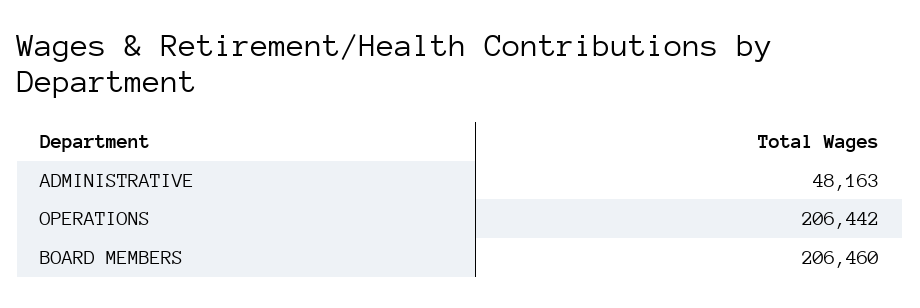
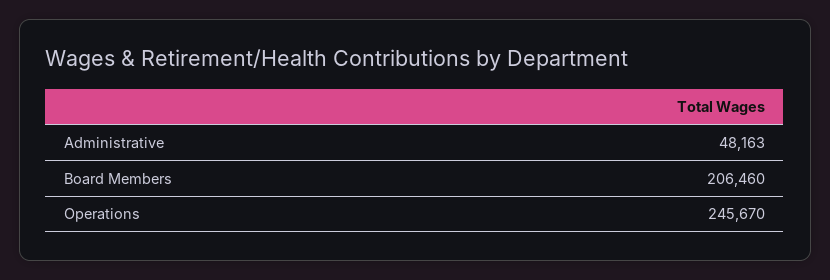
  {
    "ADMINISTRATIVE": 48163,
-   "OPERATIONS": 206442,
+   "OPERATIONS": 245670,
    "BOARD MEMBERS": 206460
  }

